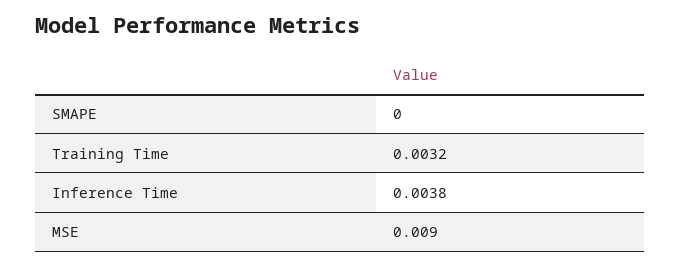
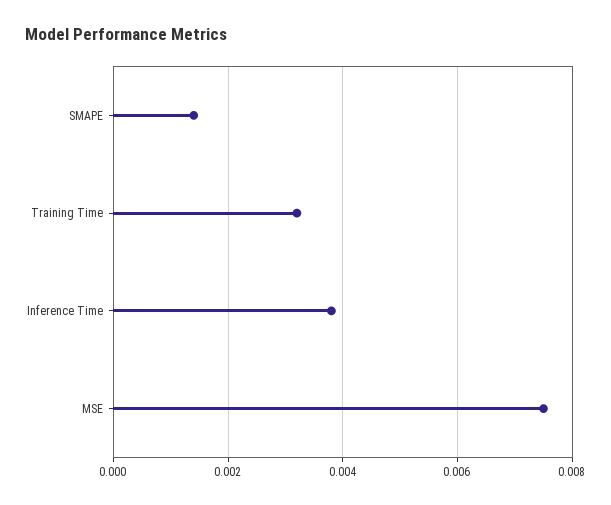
  {
-   "SMAPE": 0,
+   "SMAPE": 0.0015,
    "Training Time": 0.0032,
    "Inference Time": 0.0038,
-   "MSE": 0.009
+   "MSE": 0.0075
  }

